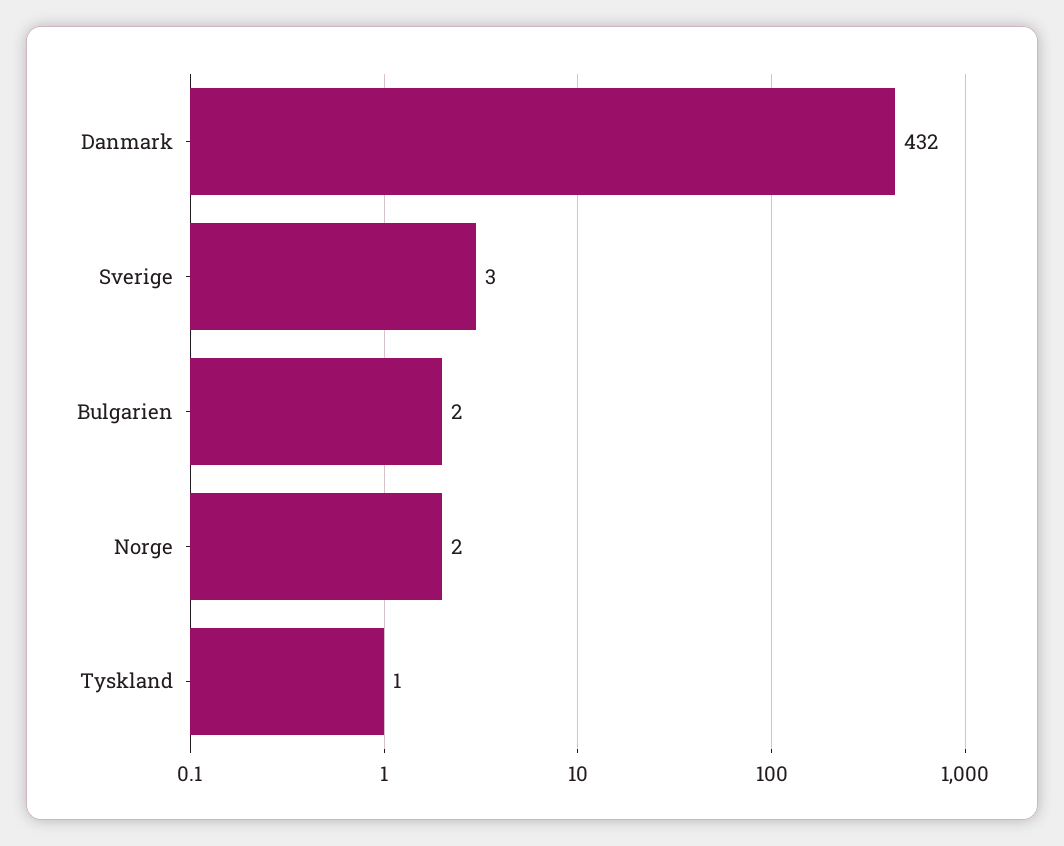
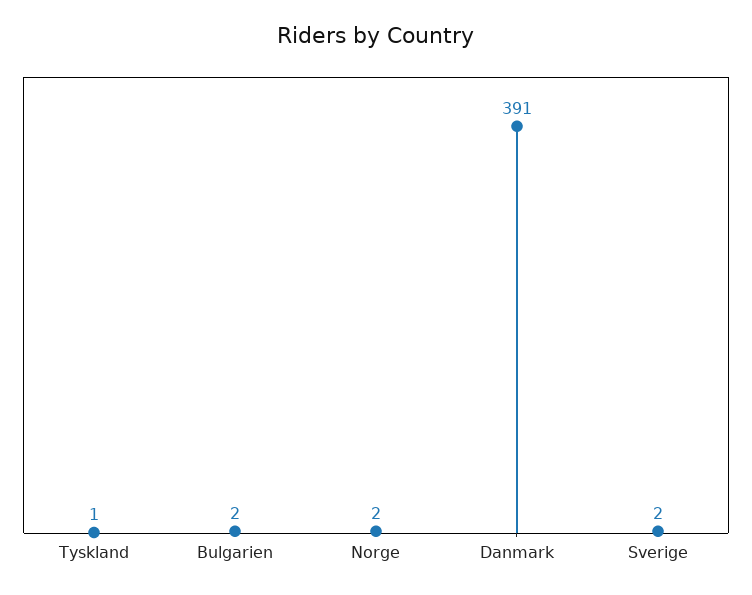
  {
-   "Danmark": 432,
+   "Danmark": 391,
-   "Sverige": 3,
+   "Sverige": 2,
    "Bulgarien": 2,
    "Norge": 2,
    "Tyskland": 1
  }

